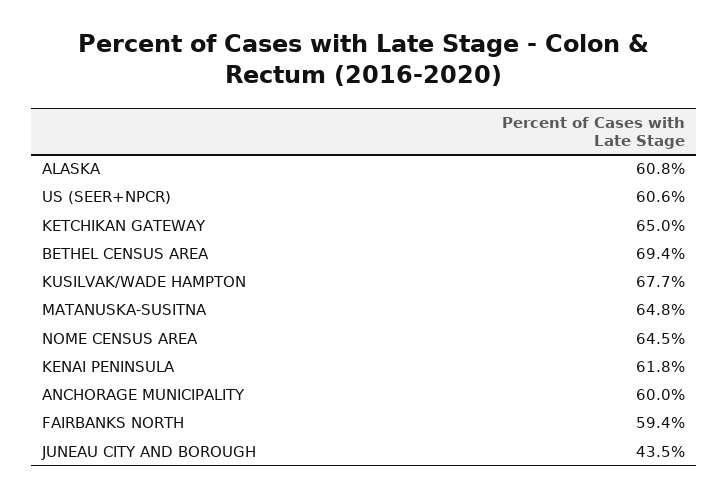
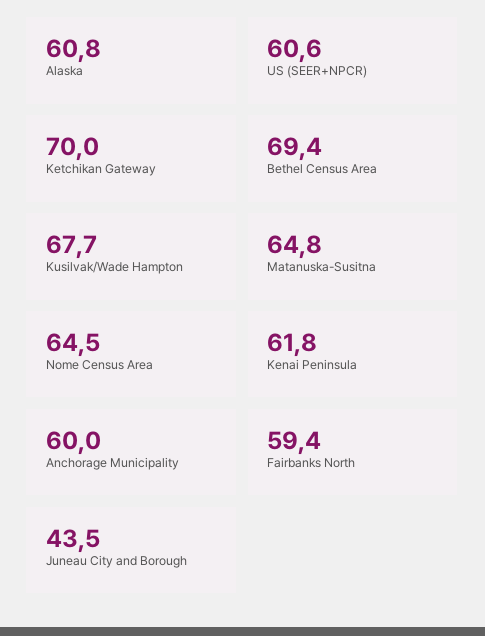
  {
    "ALASKA": 60.8,
    "US (SEER+NPCR)": 60.6,
-   "KETCHIKAN GATEWAY": 65,
+   "KETCHIKAN GATEWAY": 70,
    "BETHEL CENSUS AREA": 69.4,
    "KUSILVAK/WADE HAMPTON": 67.7,
    "MATANUSKA-SUSITNA": 64.8,
    "NOME CENSUS AREA": 64.5,
    "KENAI PENINSULA": 61.8,
    "ANCHORAGE MUNICIPALITY": 60,
    "FAIRBANKS NORTH": 59.4,
    "JUNEAU CITY AND BOROUGH": 43.5
  }

